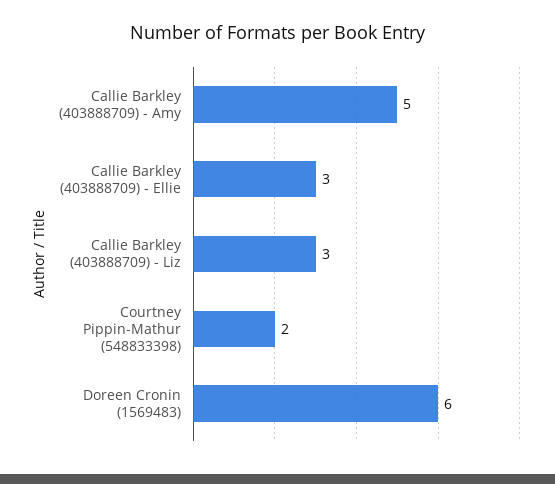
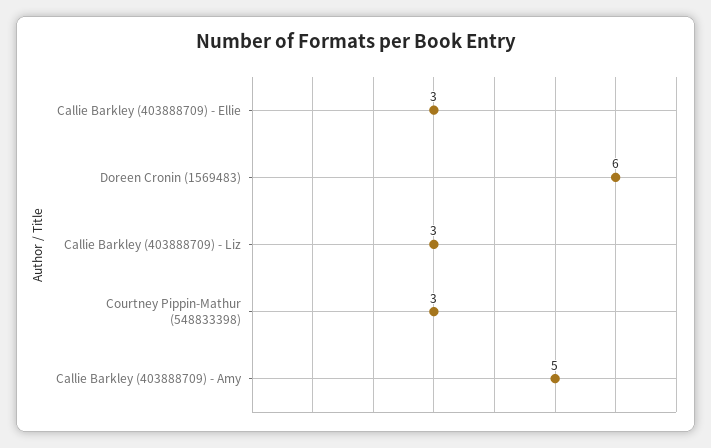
  {
    "Callie Barkley (403888709) - Amy": 5,
    "Callie Barkley (403888709) - Ellie": 3,
    "Callie Barkley (403888709) - Liz": 3,
-   "Courtney Pippin-Mathur (548833398)": 2,
+   "Courtney Pippin-Mathur (548833398)": 3,
    "Doreen Cronin (1569483)": 6
  }

